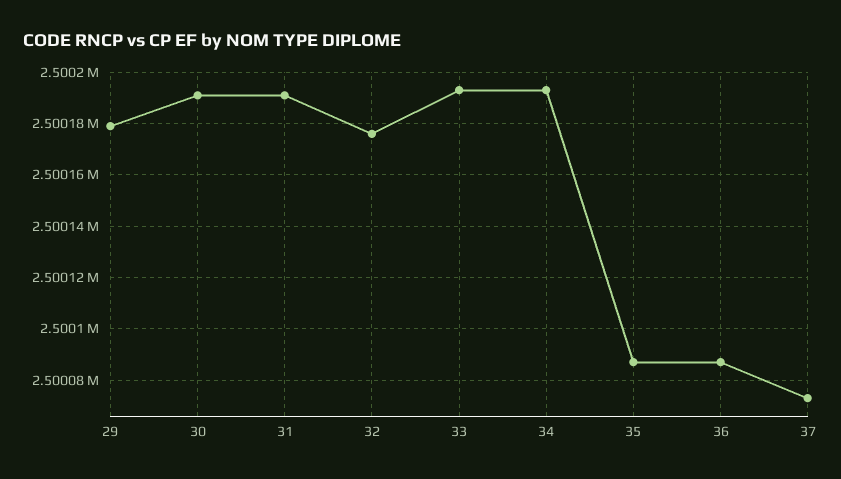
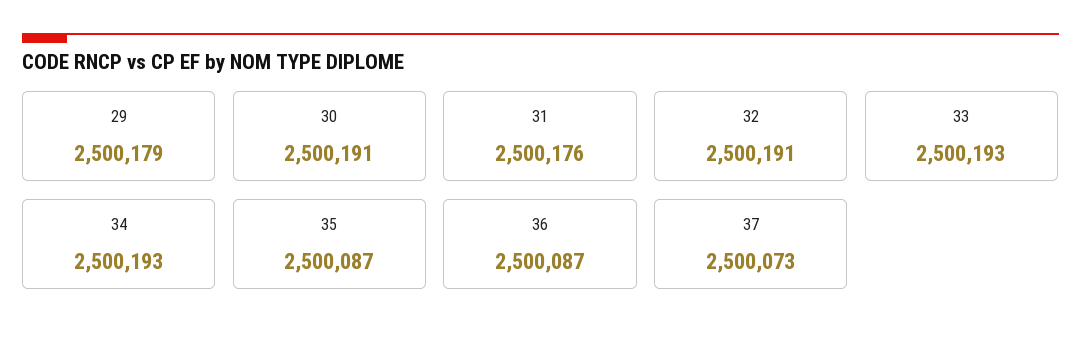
  {
    "29": 2500179,
    "30": 2500191,
-   "31": 2500190,
+   "31": 2500176,
-   "32": 2500175,
+   "32": 2500191,
    "33": 2500193,
    "34": 2500193,
    "35": 2500087,
    "36": 2500087,
    "37": 2500073
  }

